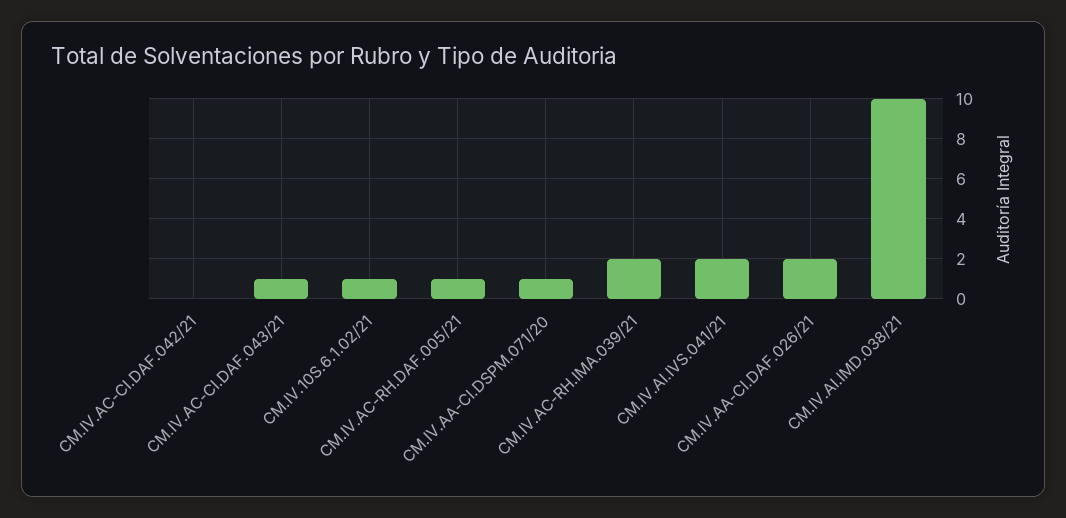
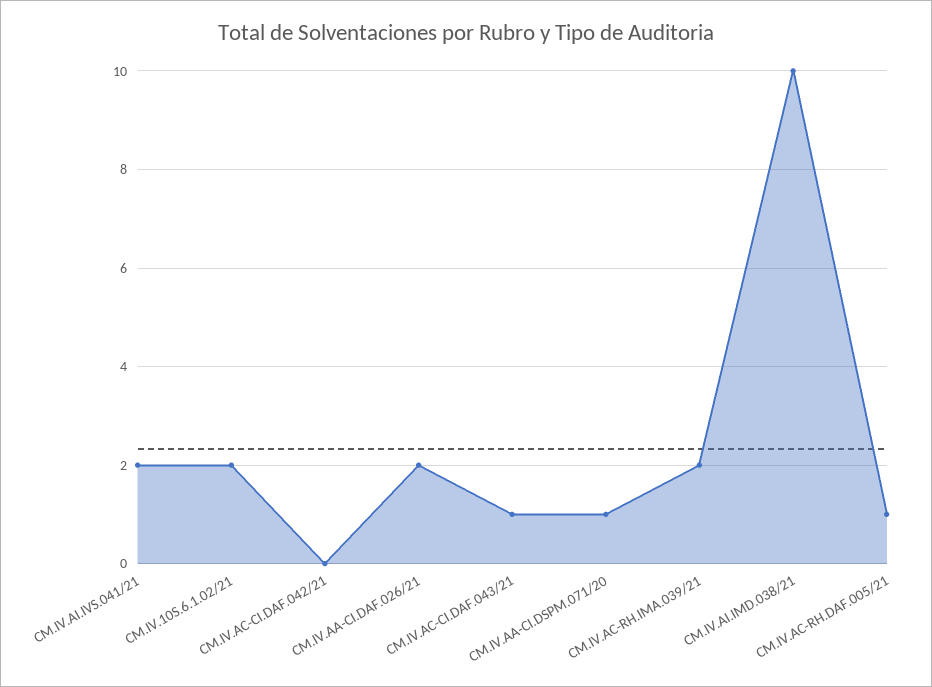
  {
    "CM.IV.AC-CI.DAF.042/21": 0,
    "CM.IV.AC-CI.DAF.043/21": 1,
-   "CM.IV.10S.6.1.02/21": 1,
+   "CM.IV.10S.6.1.02/21": 2,
    "CM.IV.AC-RH.DAF.005/21": 1,
    "CM.IV.AA-CI.DSPM.071/20": 1,
    "CM.IV.AC-RH.IMA.039/21": 2,
    "CM.IV.AI.IVS.041/21": 2,
    "CM.IV.AA-CI.DAF.026/21": 2,
    "CM.IV.AI.IMD.038/21": 10
  }

